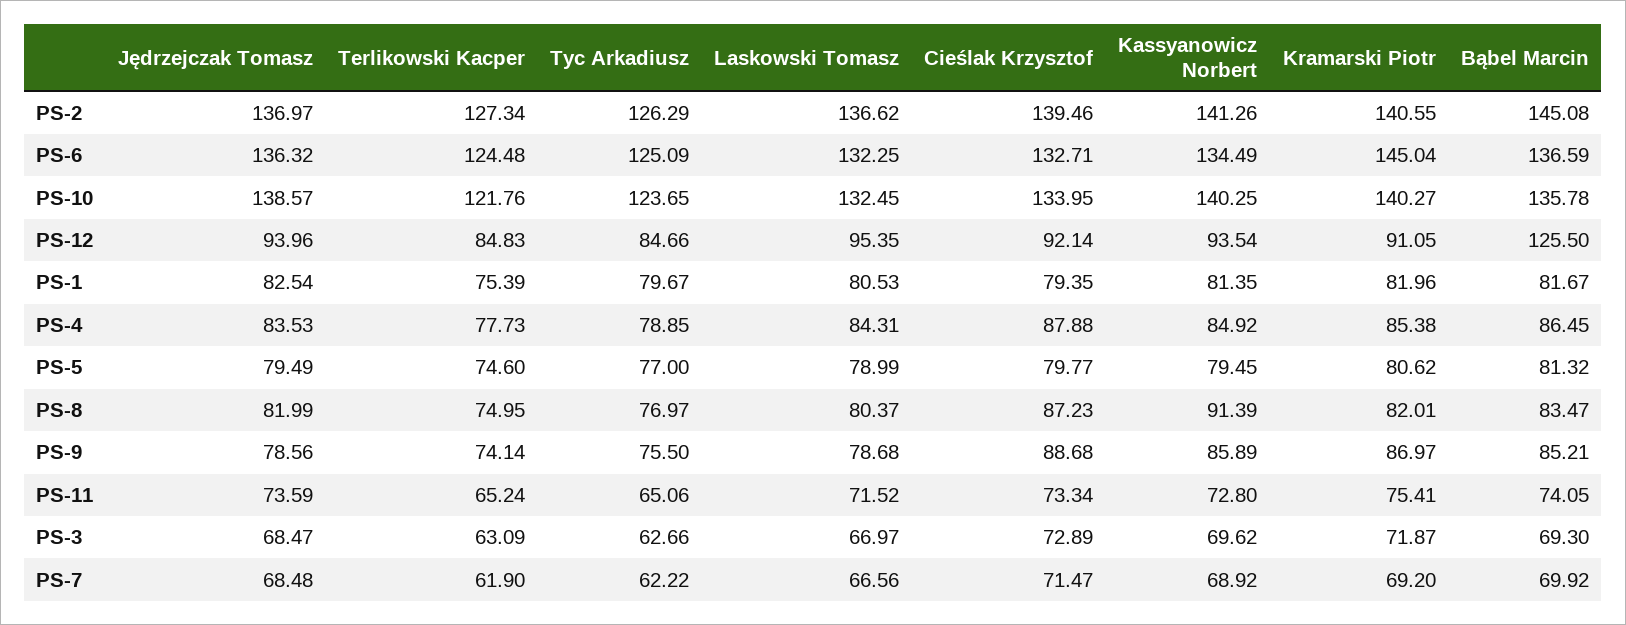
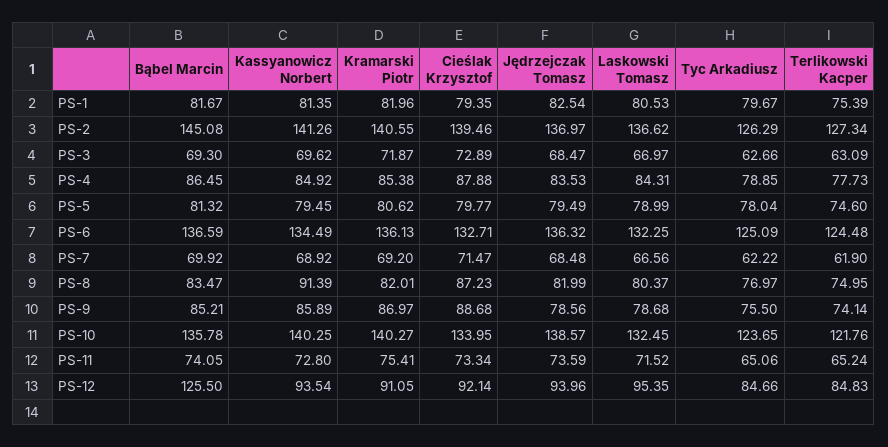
  {
    "Jędrzejczak Tomasz": {
      "PS-2": 136.97,
      "PS-6": 136.32,
      "PS-10": 138.57,
      "PS-12": 93.96,
      "PS-1": 82.54,
      "PS-4": 83.53,
      "PS-5": 79.49,
      "PS-8": 81.99,
      "PS-9": 78.56,
      "PS-11": 73.59,
      "PS-3": 68.47,
      "PS-7": 68.48
    },
    "Terlikowski Kacper": {
      "PS-2": 127.34,
      "PS-6": 124.48,
      "PS-10": 121.76,
      "PS-12": 84.83,
      "PS-1": 75.39,
      "PS-4": 77.73,
      "PS-5": 74.6,
      "PS-8": 74.95,
      "PS-9": 74.14,
      "PS-11": 65.24,
      "PS-3": 63.09,
      "PS-7": 61.9
    },
    "Tyc Arkadiusz": {
      "PS-2": 126.29,
      "PS-6": 125.09,
      "PS-10": 123.65,
      "PS-12": 84.66,
      "PS-1": 79.67,
      "PS-4": 78.85,
-     "PS-5": 77,
+     "PS-5": 78.04,
      "PS-8": 76.97,
      "PS-9": 75.5,
      "PS-11": 65.06,
      "PS-3": 62.66,
      "PS-7": 62.22
    },
    "Laskowski Tomasz": {
      "PS-2": 136.62,
      "PS-6": 132.25,
      "PS-10": 132.45,
      "PS-12": 95.35,
      "PS-1": 80.53,
      "PS-4": 84.31,
      "PS-5": 78.99,
      "PS-8": 80.37,
      "PS-9": 78.68,
      "PS-11": 71.52,
      "PS-3": 66.97,
      "PS-7": 66.56
    },
    "Cieślak Krzysztof": {
      "PS-2": 139.46,
      "PS-6": 132.71,
      "PS-10": 133.95,
      "PS-12": 92.14,
      "PS-1": 79.35,
      "PS-4": 87.88,
      "PS-5": 79.77,
      "PS-8": 87.23,
      "PS-9": 88.68,
      "PS-11": 73.34,
      "PS-3": 72.89,
      "PS-7": 71.47
    },
    "Kassyanowicz Norbert": {
      "PS-2": 141.26,
      "PS-6": 134.49,
      "PS-10": 140.25,
      "PS-12": 93.54,
      "PS-1": 81.35,
      "PS-4": 84.92,
      "PS-5": 79.45,
      "PS-8": 91.39,
      "PS-9": 85.89,
      "PS-11": 72.8,
      "PS-3": 69.62,
      "PS-7": 68.92
    },
    "Kramarski Piotr": {
      "PS-2": 140.55,
-     "PS-6": 145.04,
+     "PS-6": 136.13,
      "PS-10": 140.27,
      "PS-12": 91.05,
      "PS-1": 81.96,
      "PS-4": 85.38,
      "PS-5": 80.62,
      "PS-8": 82.01,
      "PS-9": 86.97,
      "PS-11": 75.41,
      "PS-3": 71.87,
      "PS-7": 69.2
    },
    "Bąbel Marcin": {
      "PS-2": 145.08,
      "PS-6": 136.59,
      "PS-10": 135.78,
      "PS-12": 125.5,
      "PS-1": 81.67,
      "PS-4": 86.45,
      "PS-5": 81.32,
      "PS-8": 83.47,
      "PS-9": 85.21,
      "PS-11": 74.05,
      "PS-3": 69.3,
      "PS-7": 69.92
    }
  }

